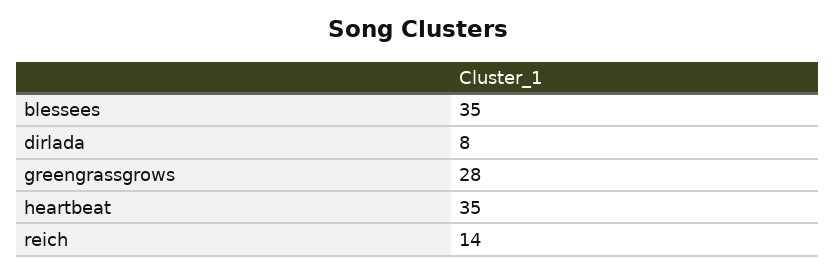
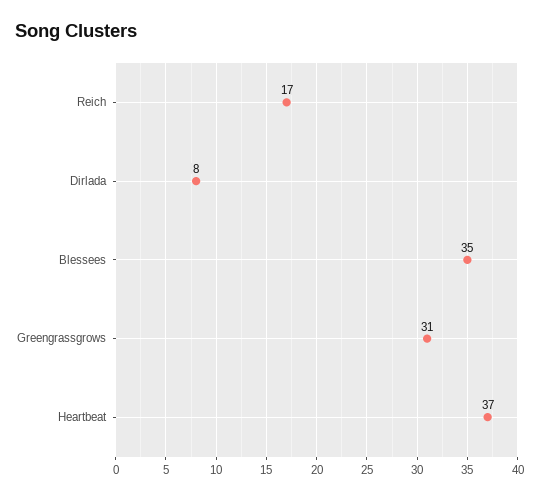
  {
    "blessees": 35,
    "dirlada": 8,
-   "greengrassgrows": 28,
+   "greengrassgrows": 31,
-   "heartbeat": 35,
+   "heartbeat": 37,
-   "reich": 14
+   "reich": 17
  }

